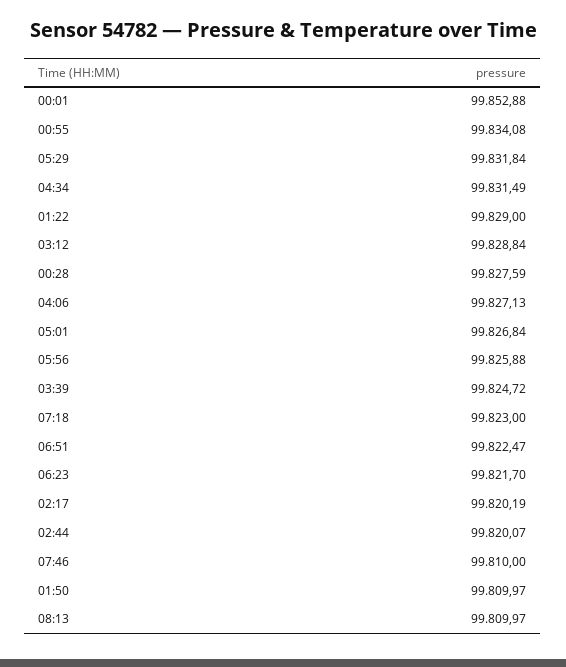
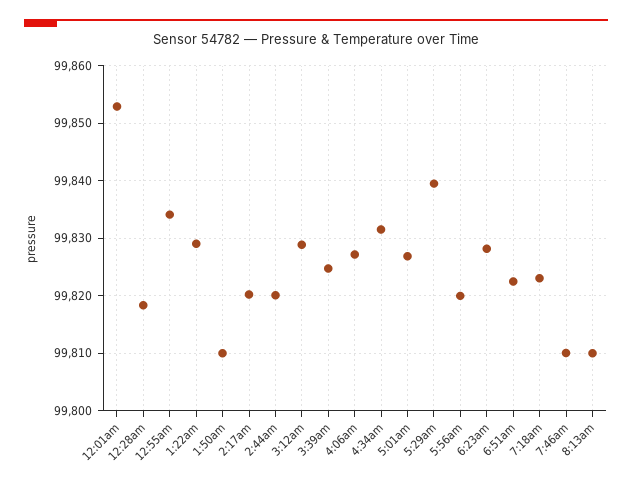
  {
    "00:01": 99852.88,
    "00:55": 99834.08,
-   "05:29": 99831.84,
+   "05:29": 99840,
    "04:34": 99831.49,
    "01:22": 99829,
    "03:12": 99828.84,
-   "00:28": 99827.59,
+   "00:28": 99818,
    "04:06": 99827.13,
    "05:01": 99826.84,
-   "05:56": 99825.88,
+   "05:56": 99820,
    "03:39": 99824.72,
    "07:18": 99823,
    "06:51": 99822.47,
-   "06:23": 99821.7,
+   "06:23": 99828,
    "02:17": 99820.19,
    "02:44": 99820.07,
    "07:46": 99810,
    "01:50": 99809.97,
    "08:13": 99809.97
  }

